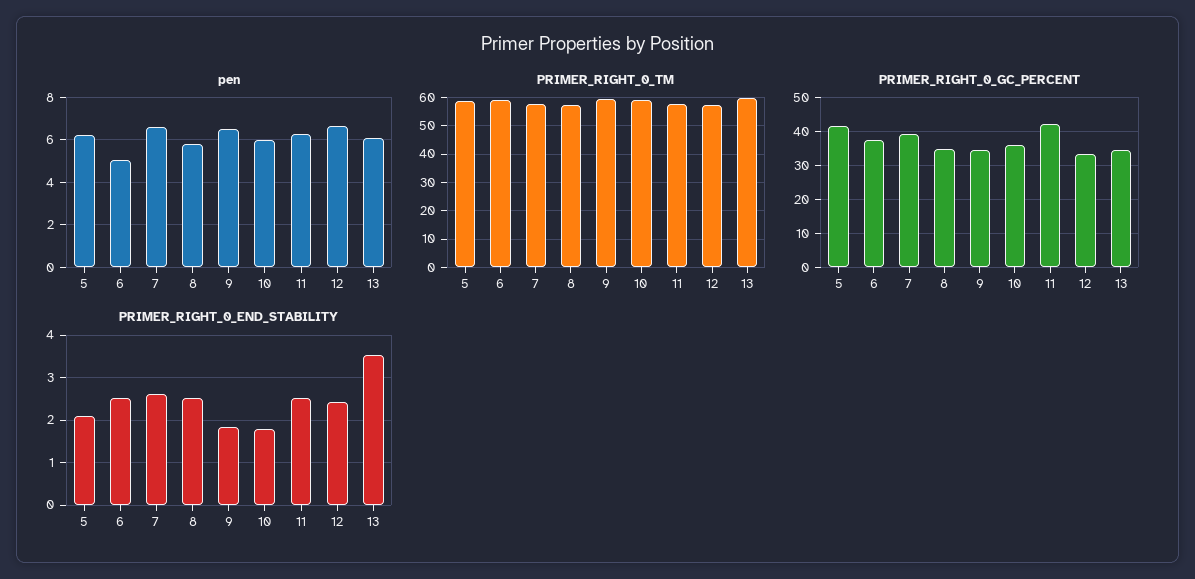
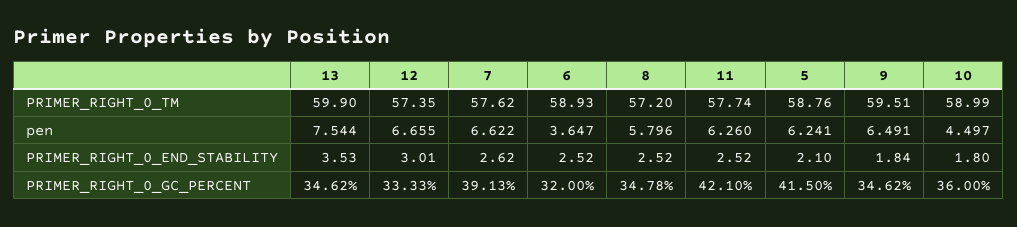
  {
    "pen": {
      "5": 6.241,
-     "6": 5,
+     "6": 3.647,
      "7": 6.622,
      "8": 5.796,
      "9": 6.491,
-     "10": 6,
+     "10": 4.497,
      "11": 6.26,
      "12": 6.655,
-     "13": 6
+     "13": 7.544
    },
    "PRIMER_RIGHT_0_TM": {
      "5": 58.76,
      "6": 58.93,
      "7": 57.62,
      "8": 57.2,
      "9": 59.51,
      "10": 58.99,
      "11": 57.74,
      "12": 57.35,
      "13": 59.9
    },
    "PRIMER_RIGHT_0_GC_PERCENT": {
      "5": 41.5,
-     "6": 38,
+     "6": 32,
      "7": 39.13,
      "8": 34.78,
      "9": 34.62,
      "10": 36,
      "11": 42.1,
      "12": 33.33,
      "13": 34.62
    },
    "PRIMER_RIGHT_0_END_STABILITY": {
      "5": 2.1,
      "6": 2.52,
      "7": 2.62,
      "8": 2.52,
      "9": 1.84,
      "10": 1.8,
      "11": 2.52,
-     "12": 2.4,
+     "12": 3.01,
      "13": 3.53
    }
  }

